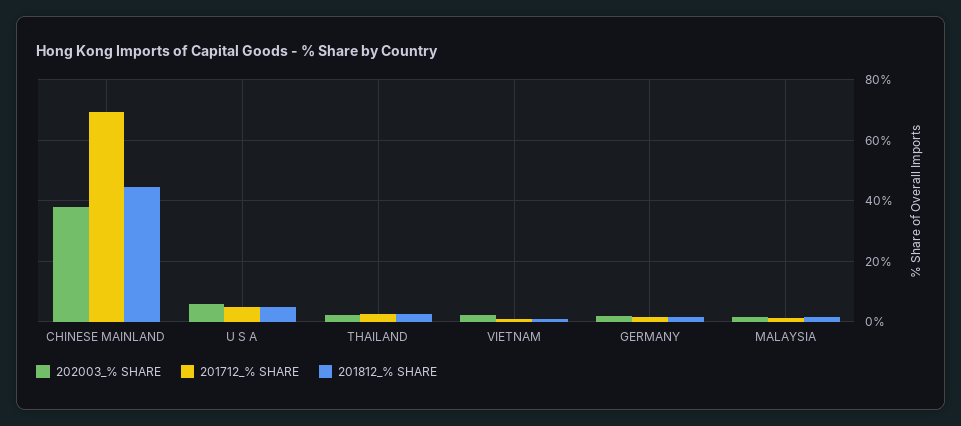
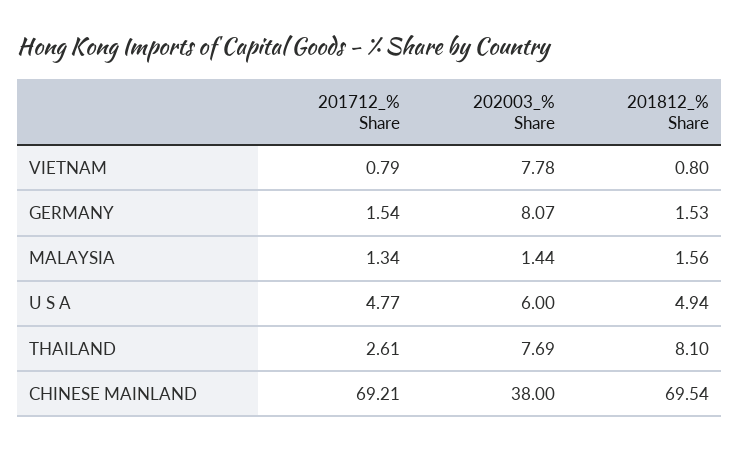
  {
    "202003_% SHARE": {
      "CHINESE MAINLAND": 38,
      "U S A": 6,
-     "THAILAND": 2,
+     "THAILAND": 7.69,
-     "VIETNAM": 2,
+     "VIETNAM": 7.78,
-     "GERMANY": 2,
+     "GERMANY": 8.07,
      "MALAYSIA": 1.44
    },
    "201712_% SHARE": {
      "CHINESE MAINLAND": 69.21,
      "U S A": 4.77,
      "THAILAND": 2.61,
      "VIETNAM": 0.79,
      "GERMANY": 1.54,
      "MALAYSIA": 1.34
    },
    "201812_% SHARE": {
-     "CHINESE MAINLAND": 44,
+     "CHINESE MAINLAND": 69.54,
      "U S A": 4.94,
-     "THAILAND": 2,
+     "THAILAND": 8.1,
      "VIETNAM": 0.8,
      "GERMANY": 1.53,
      "MALAYSIA": 1.56
    }
  }

